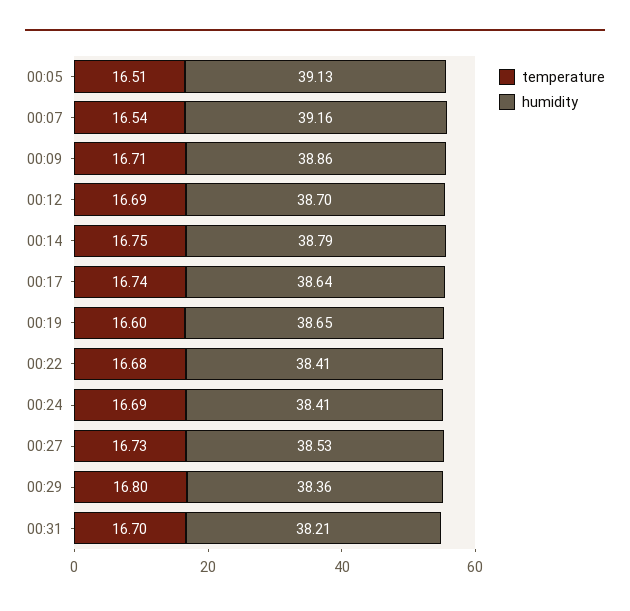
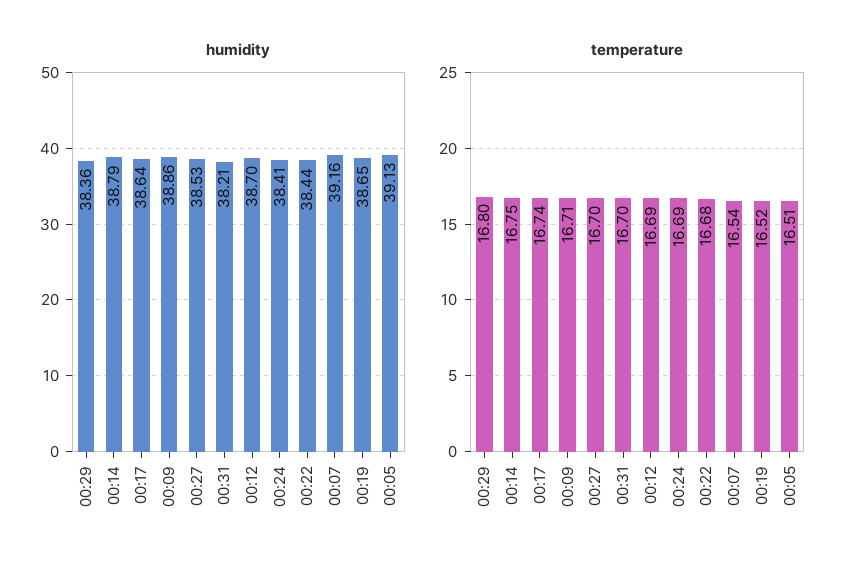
  {
    "temperature": {
      "00:05": 16.51,
      "00:07": 16.54,
      "00:09": 16.71,
      "00:12": 16.69,
      "00:14": 16.75,
      "00:17": 16.74,
-     "00:19": 16.6,
+     "00:19": 16.52,
      "00:22": 16.68,
      "00:24": 16.69,
-     "00:27": 16.73,
+     "00:27": 16.7,
      "00:29": 16.8,
      "00:31": 16.7
    },
    "humidity": {
      "00:05": 39.13,
      "00:07": 39.16,
      "00:09": 38.86,
      "00:12": 38.7,
      "00:14": 38.79,
      "00:17": 38.64,
      "00:19": 38.65,
-     "00:22": 38.41,
+     "00:22": 38.44,
      "00:24": 38.41,
      "00:27": 38.53,
      "00:29": 38.36,
      "00:31": 38.21
    }
  }

